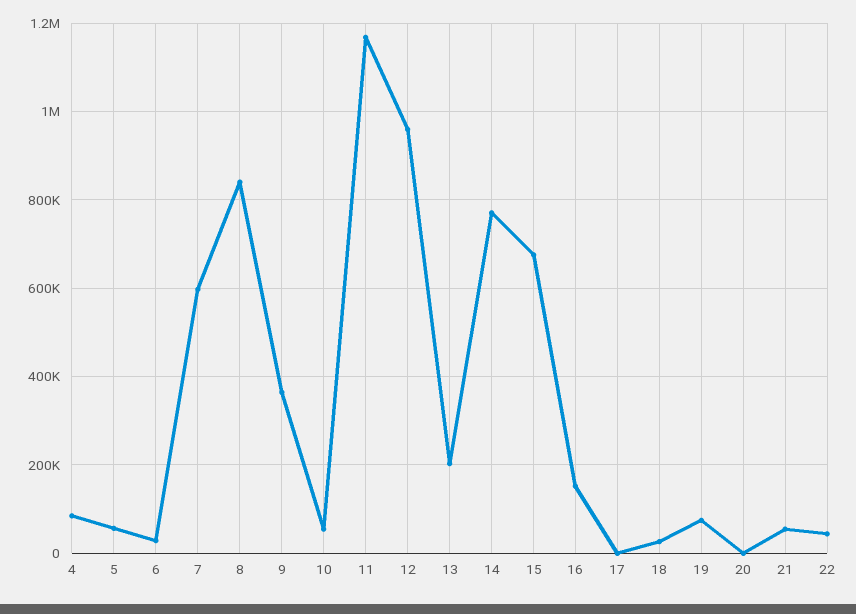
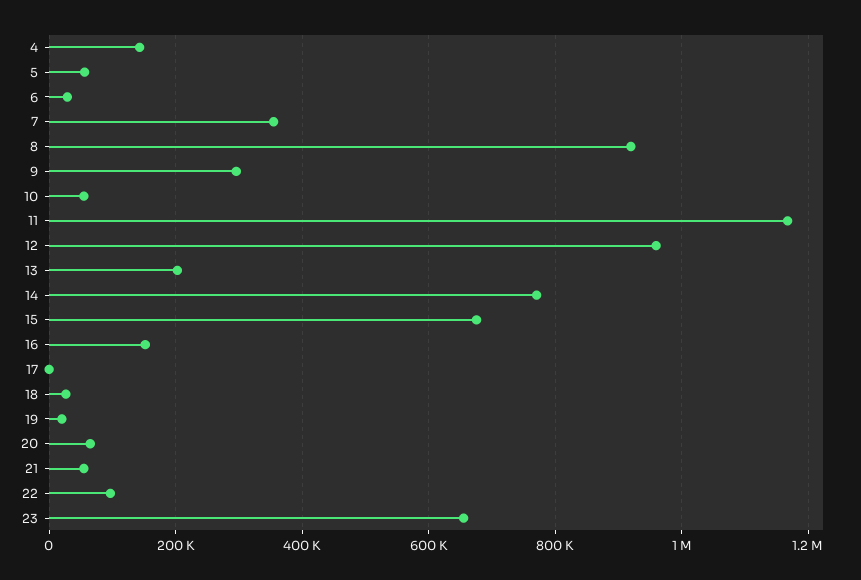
  {
-   "4": 80000,
+   "4": 140000,
    "5": 60000,
    "6": 20000,
-   "7": 600000,
+   "7": 360000,
-   "8": 840000,
+   "8": 920000,
-   "9": 360000,
+   "9": 300000,
    "10": 60000,
    "11": 1160000,
    "12": 960000,
    "13": 200000,
    "14": 780000,
    "15": 680000,
    "16": 160000,
    "17": 0,
    "18": 20000,
-   "19": 80000,
+   "19": 20000,
-   "20": 0,
+   "20": 60000,
    "21": 60000,
-   "22": 40000
+   "22": 100000,
+   "23": 660000
  }

